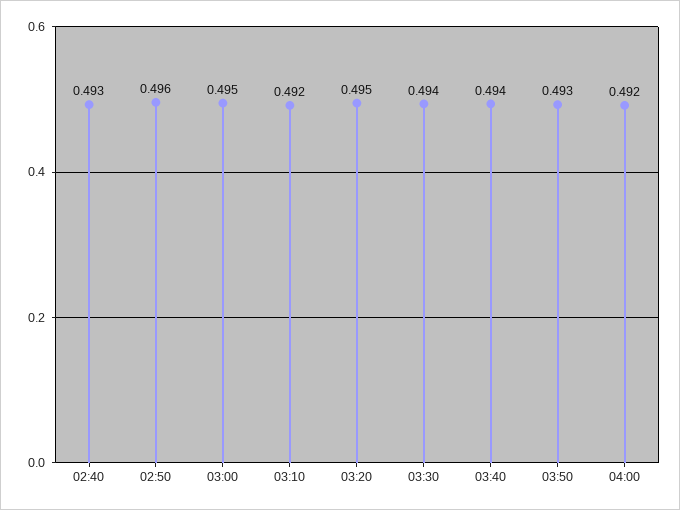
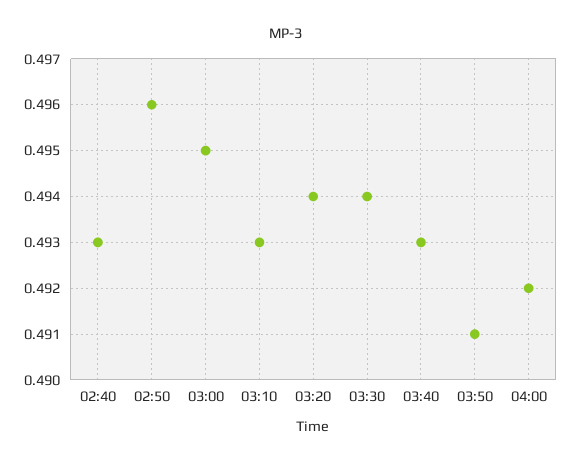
  {
    "02:40": 0.493,
    "02:50": 0.496,
    "03:00": 0.495,
-   "03:10": 0.492,
+   "03:10": 0.493,
-   "03:20": 0.495,
+   "03:20": 0.494,
    "03:30": 0.494,
-   "03:40": 0.494,
+   "03:40": 0.493,
-   "03:50": 0.493,
+   "03:50": 0.491,
    "04:00": 0.492
  }

